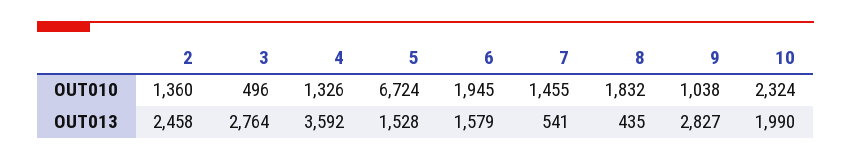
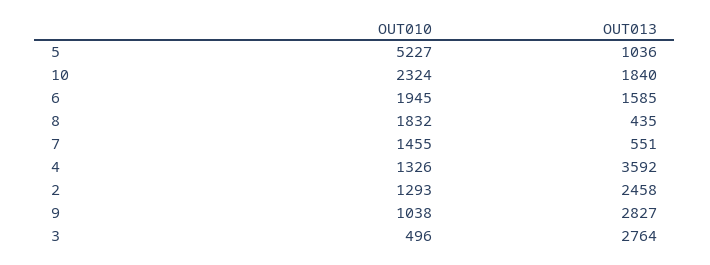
  {
    "2": {
-     "OUT010": 1360,
+     "OUT010": 1293,
      "OUT013": 2458
    },
    "3": {
      "OUT010": 496,
      "OUT013": 2764
    },
    "4": {
      "OUT010": 1326,
      "OUT013": 3592
    },
    "5": {
-     "OUT010": 6724,
+     "OUT010": 5227,
-     "OUT013": 1528
+     "OUT013": 1036
    },
    "6": {
      "OUT010": 1945,
-     "OUT013": 1579
+     "OUT013": 1585
    },
    "7": {
      "OUT010": 1455,
-     "OUT013": 541
+     "OUT013": 551
    },
    "8": {
      "OUT010": 1832,
      "OUT013": 435
    },
    "9": {
      "OUT010": 1038,
      "OUT013": 2827
    },
    "10": {
      "OUT010": 2324,
-     "OUT013": 1990
+     "OUT013": 1840
    }
  }

